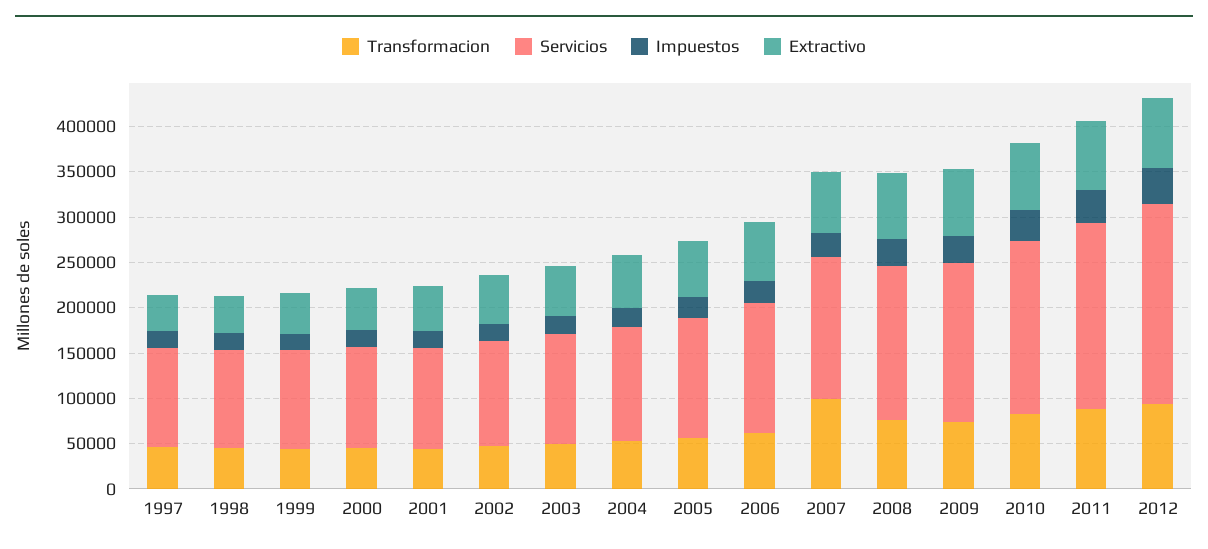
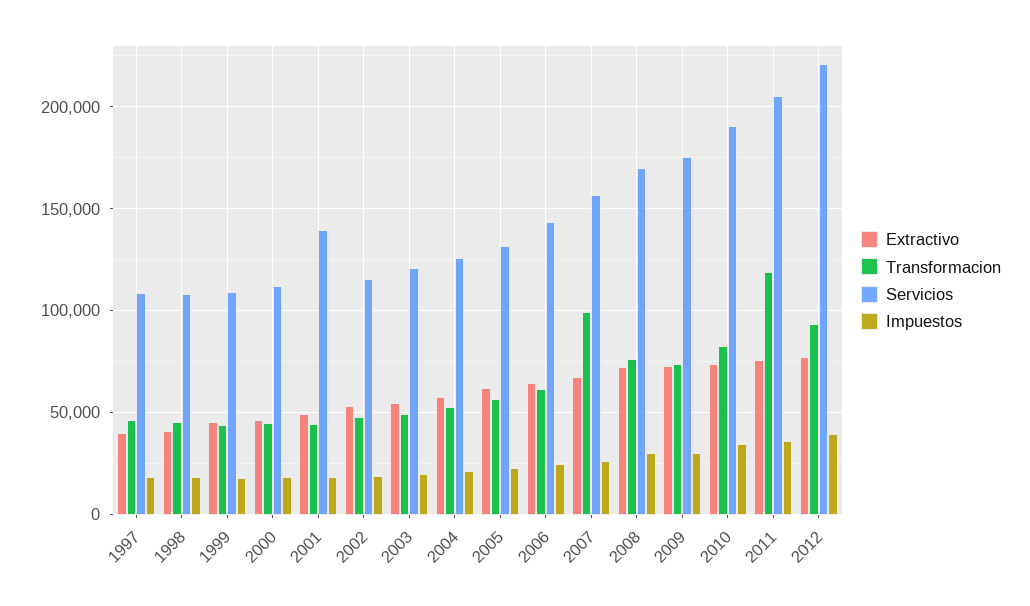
  {
    "Transformacion": {
      "1997": 45000,
      "1998": 45000,
      "1999": 45000,
      "2000": 45000,
      "2001": 45000,
      "2002": 50000,
      "2003": 50000,
      "2004": 55000,
      "2005": 55000,
      "2006": 60000,
      "2007": 100000,
      "2008": 75000,
      "2009": 75000,
      "2010": 85000,
-     "2011": 90000,
+     "2011": 120000,
      "2012": 95000
    },
    "Servicios": {
      "1997": 110000,
      "1998": 110000,
      "1999": 110000,
      "2000": 110000,
-     "2001": 110000,
+     "2001": 140000,
      "2002": 115000,
      "2003": 120000,
      "2004": 125000,
      "2005": 130000,
      "2006": 145000,
      "2007": 155000,
      "2008": 170000,
      "2009": 175000,
      "2010": 190000,
      "2011": 205000,
      "2012": 220000
    },
    "Impuestos": {
      "1997": 20000,
      "1998": 20000,
      "1999": 20000,
      "2000": 20000,
      "2001": 20000,
      "2002": 20000,
      "2003": 20000,
      "2004": 20000,
      "2005": 25000,
      "2006": 25000,
      "2007": 25000,
      "2008": 30000,
      "2009": 30000,
      "2010": 35000,
      "2011": 35000,
      "2012": 40000
    },
    "Extractivo": {
      "1997": 40000,
      "1998": 40000,
      "1999": 45000,
      "2000": 45000,
      "2001": 50000,
      "2002": 55000,
      "2003": 55000,
      "2004": 60000,
      "2005": 60000,
      "2006": 65000,
      "2007": 65000,
      "2008": 75000,
      "2009": 75000,
      "2010": 75000,
      "2011": 75000,
      "2012": 75000
    }
  }

